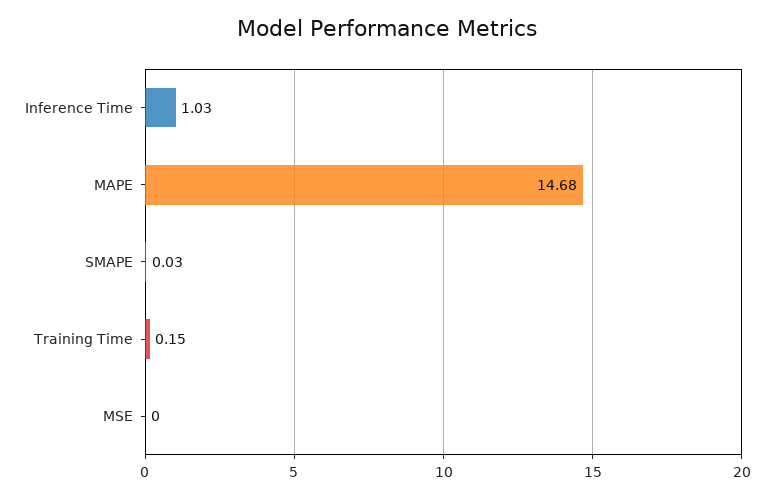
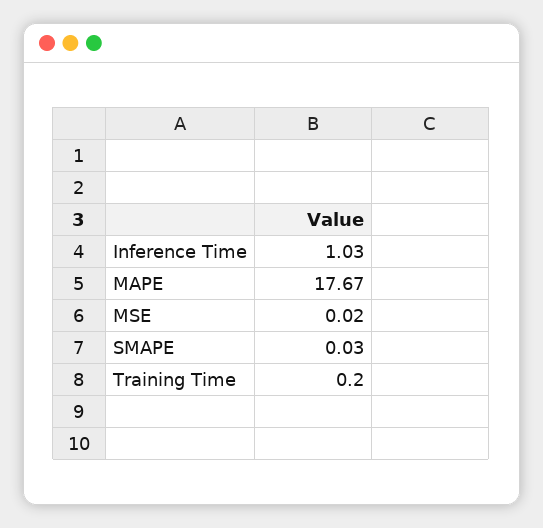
  {
    "Inference Time": 1.03,
-   "MAPE": 14.68,
+   "MAPE": 17.67,
    "SMAPE": 0.03,
-   "Training Time": 0.15,
+   "Training Time": 0.2,
-   "MSE": 0
+   "MSE": 0.02
  }

